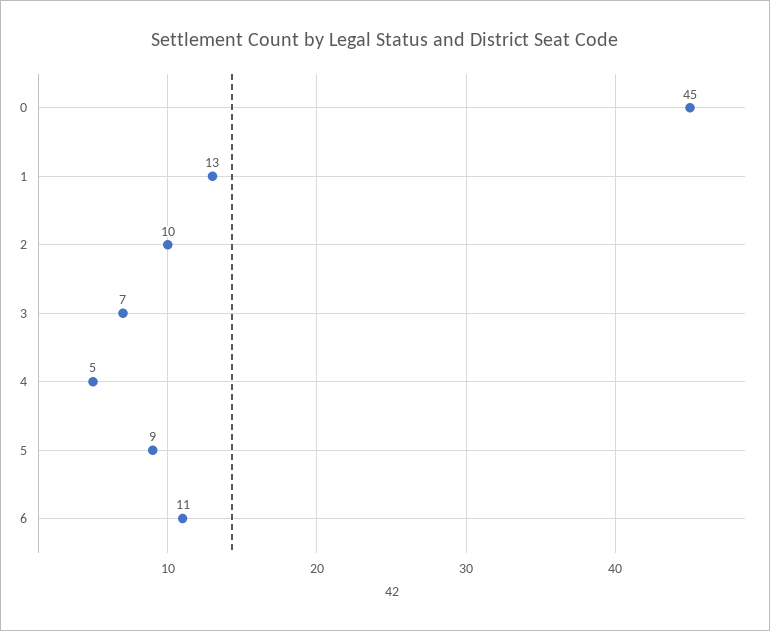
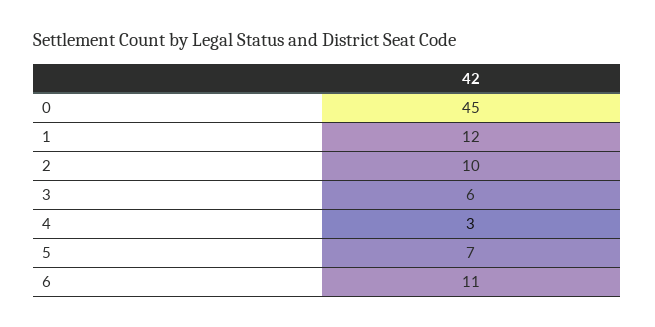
  {
    "0": 45,
-   "1": 13,
+   "1": 12,
    "2": 10,
-   "3": 7,
+   "3": 6,
-   "4": 5,
+   "4": 3,
-   "5": 9,
+   "5": 7,
    "6": 11
  }

